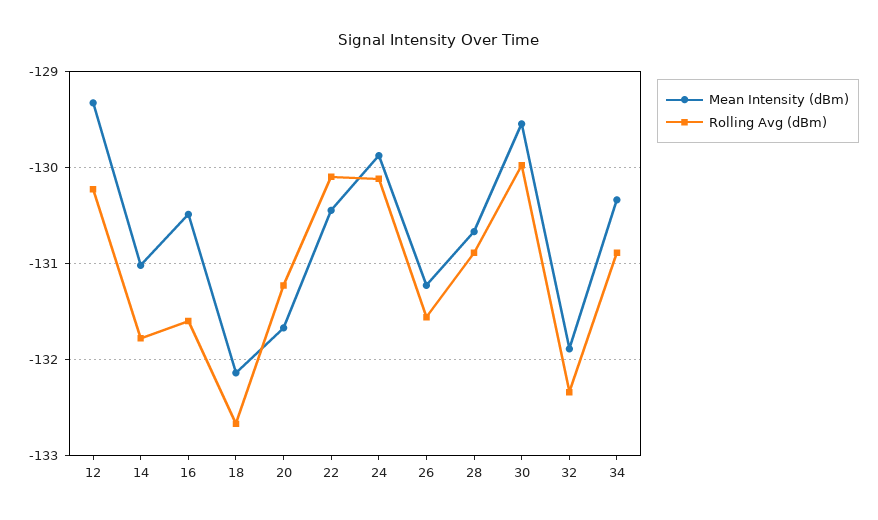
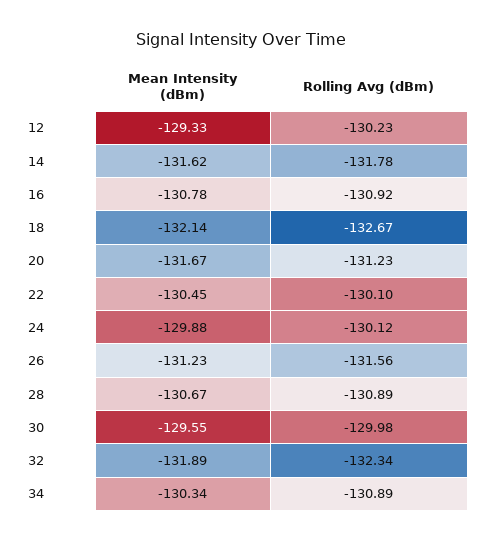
  {
    "Mean Intensity (dBm)": {
      "12": -129.33,
-     "14": -131,
+     "14": -131.62,
-     "16": -130.5,
+     "16": -130.78,
      "18": -132.14,
      "20": -131.67,
      "22": -130.45,
      "24": -129.88,
      "26": -131.23,
      "28": -130.67,
      "30": -129.55,
      "32": -131.89,
      "34": -130.34
    },
    "Rolling Avg (dBm)": {
      "12": -130.23,
      "14": -131.78,
-     "16": -131.6,
+     "16": -130.92,
      "18": -132.67,
      "20": -131.23,
      "22": -130.1,
      "24": -130.12,
      "26": -131.56,
      "28": -130.89,
      "30": -129.98,
      "32": -132.34,
      "34": -130.89
    }
  }

